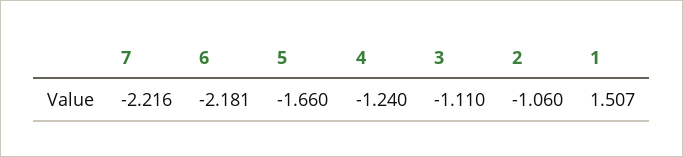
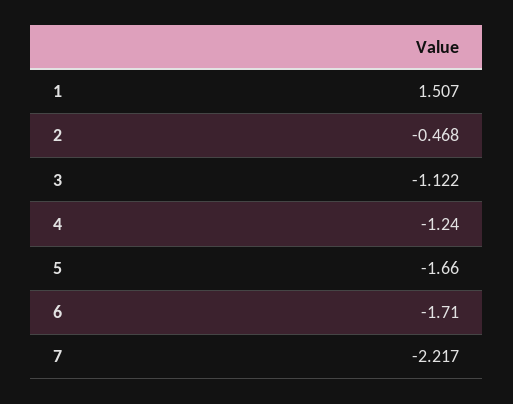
  {
-   "7": -2.216,
+   "7": -2.217,
-   "6": -2.181,
+   "6": -1.71,
    "5": -1.66,
    "4": -1.24,
-   "3": -1.11,
+   "3": -1.122,
-   "2": -1.06,
+   "2": -0.468,
    "1": 1.507
  }

